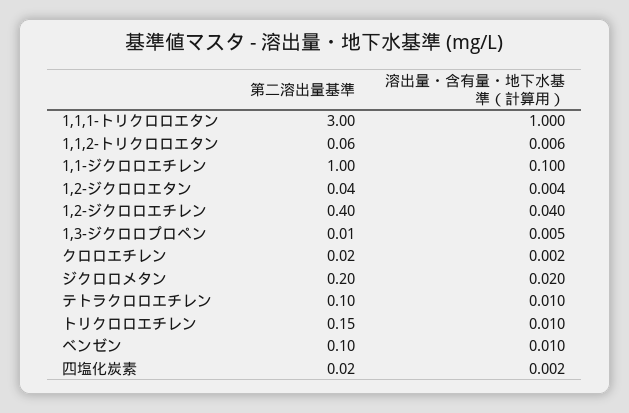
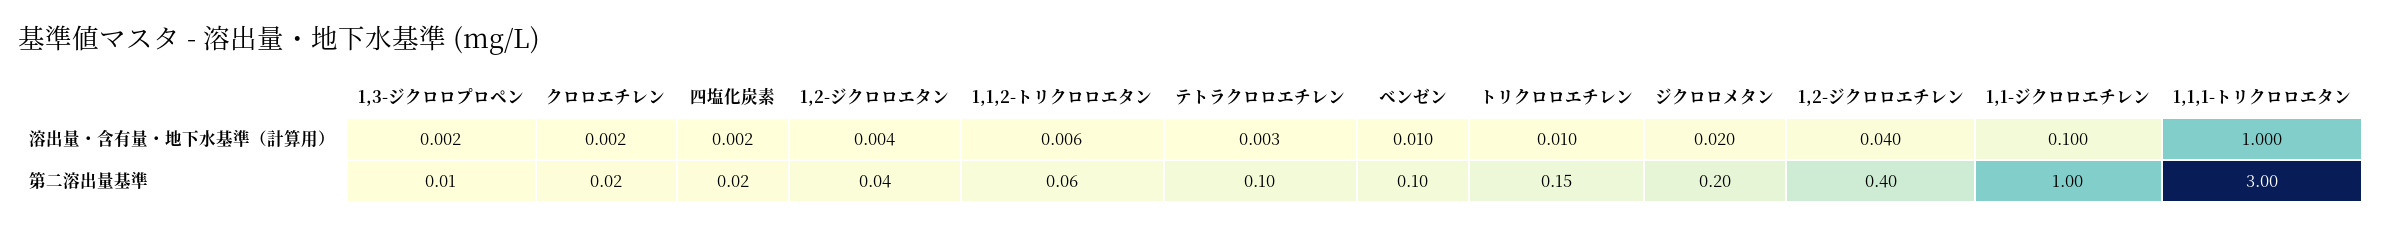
  {
    "第二溶出量基準": {
      "1,1,1-トリクロロエタン": 3,
      "1,1,2-トリクロロエタン": 0.06,
      "1,1-ジクロロエチレン": 1,
      "1,2-ジクロロエタン": 0.04,
      "1,2-ジクロロエチレン": 0.4,
      "1,3-ジクロロプロペン": 0.01,
      "クロロエチレン": 0.02,
      "ジクロロメタン": 0.2,
      "テトラクロロエチレン": 0.1,
      "トリクロロエチレン": 0.15,
      "ベンゼン": 0.1,
      "四塩化炭素": 0.02
    },
    "溶出量・含有量・地下水基準（計算用）": {
      "1,1,1-トリクロロエタン": 1,
      "1,1,2-トリクロロエタン": 0.006,
      "1,1-ジクロロエチレン": 0.1,
      "1,2-ジクロロエタン": 0.004,
      "1,2-ジクロロエチレン": 0.04,
-     "1,3-ジクロロプロペン": 0.005,
+     "1,3-ジクロロプロペン": 0.002,
      "クロロエチレン": 0.002,
      "ジクロロメタン": 0.02,
-     "テトラクロロエチレン": 0.01,
+     "テトラクロロエチレン": 0.003,
      "トリクロロエチレン": 0.01,
      "ベンゼン": 0.01,
      "四塩化炭素": 0.002
    }
  }

